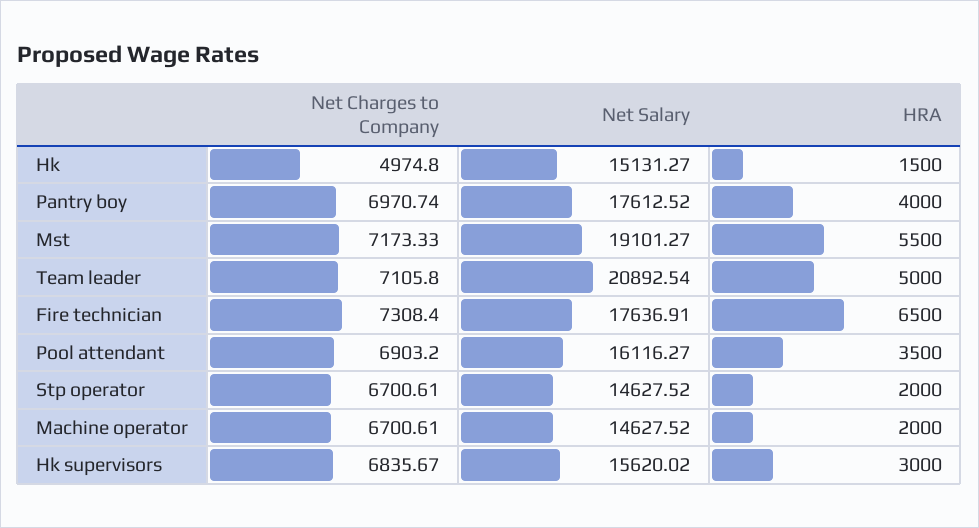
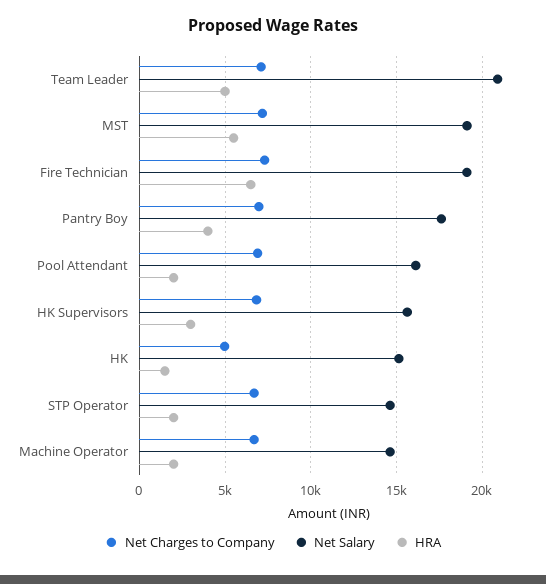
  {
    "Net Charges to Company": {
      "Hk": 4974.8,
      "Pantry boy": 6970.74,
      "Mst": 7173.33,
      "Team leader": 7105.8,
      "Fire technician": 7308.4,
      "Pool attendant": 6903.2,
      "Stp operator": 6700.61,
      "Machine operator": 6700.61,
      "Hk supervisors": 6835.67
    },
    "Net Salary": {
      "Hk": 15131.27,
      "Pantry boy": 17612.52,
      "Mst": 19101.27,
      "Team leader": 20892.54,
-     "Fire technician": 17636.91,
+     "Fire technician": 19000,
      "Pool attendant": 16116.27,
      "Stp operator": 14627.52,
      "Machine operator": 14627.52,
      "Hk supervisors": 15620.02
    },
    "HRA": {
      "Hk": 1500,
      "Pantry boy": 4000,
      "Mst": 5500,
      "Team leader": 5000,
      "Fire technician": 6500,
-     "Pool attendant": 3500,
+     "Pool attendant": 2000,
      "Stp operator": 2000,
      "Machine operator": 2000,
      "Hk supervisors": 3000
    }
  }

